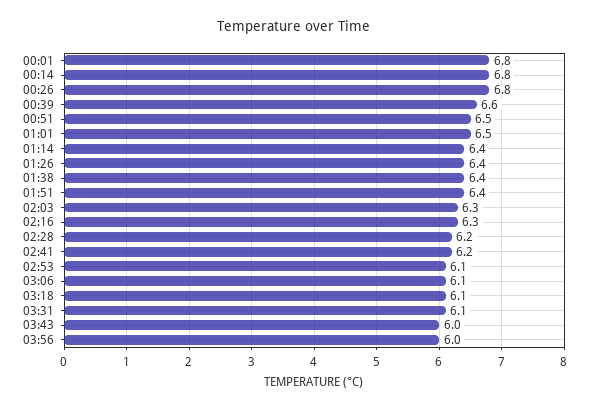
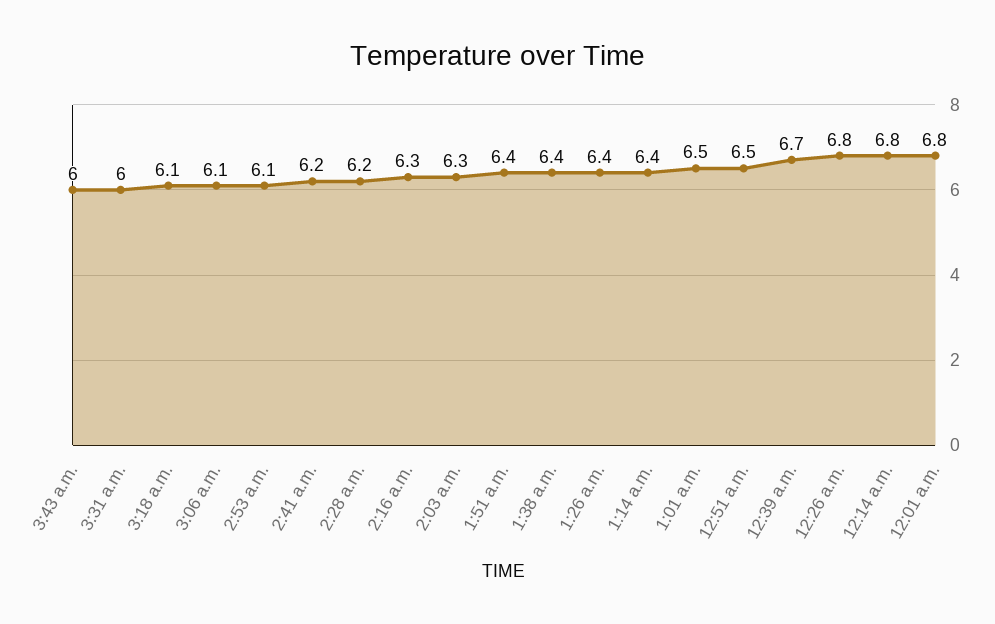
  {
    "00:01": 6.8,
    "00:14": 6.8,
    "00:26": 6.8,
-   "00:39": 6.6,
+   "00:39": 6.7,
    "00:51": 6.5,
    "01:01": 6.5,
    "01:14": 6.4,
    "01:26": 6.4,
    "01:38": 6.4,
    "01:51": 6.4,
    "02:03": 6.3,
    "02:16": 6.3,
    "02:28": 6.2,
    "02:41": 6.2,
    "02:53": 6.1,
    "03:06": 6.1,
    "03:18": 6.1,
-   "03:31": 6.1,
+   "03:31": 6,
-   "03:43": 6,
+   "03:43": 6
-   "03:56": 6
  }

